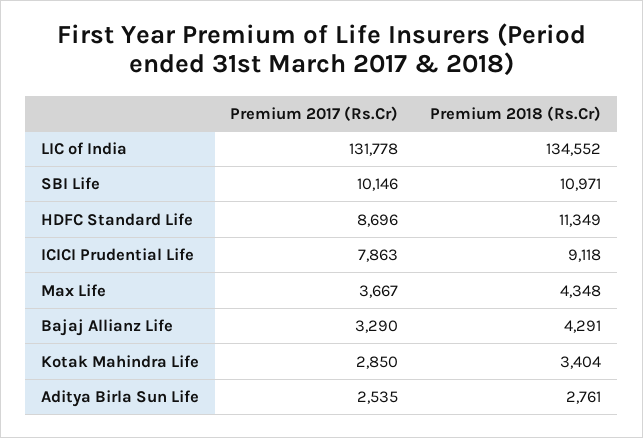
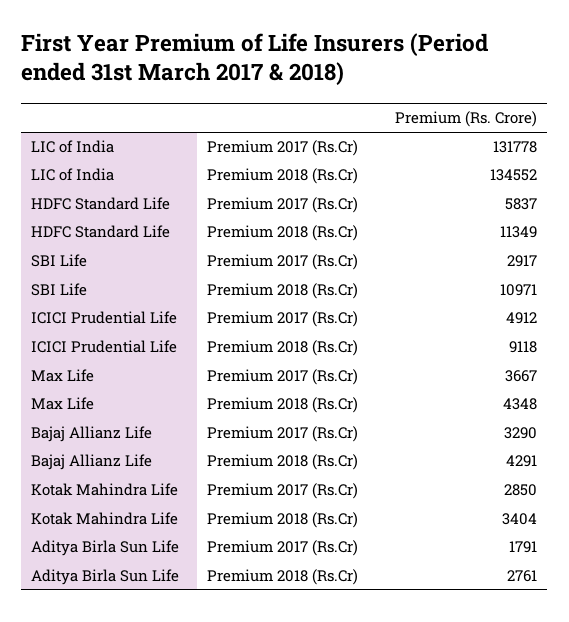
  {
    "Premium 2017 (Rs.Cr)": {
      "LIC of India": 131778,
-     "SBI Life": 10146,
+     "SBI Life": 2917,
-     "HDFC Standard Life": 8696,
+     "HDFC Standard Life": 5837,
-     "ICICI Prudential Life": 7863,
+     "ICICI Prudential Life": 4912,
      "Max Life": 3667,
      "Bajaj Allianz Life": 3290,
      "Kotak Mahindra Life": 2850,
-     "Aditya Birla Sun Life": 2535
+     "Aditya Birla Sun Life": 1791
    },
    "Premium 2018 (Rs.Cr)": {
      "LIC of India": 134552,
      "SBI Life": 10971,
      "HDFC Standard Life": 11349,
      "ICICI Prudential Life": 9118,
      "Max Life": 4348,
      "Bajaj Allianz Life": 4291,
      "Kotak Mahindra Life": 3404,
      "Aditya Birla Sun Life": 2761
    }
  }

